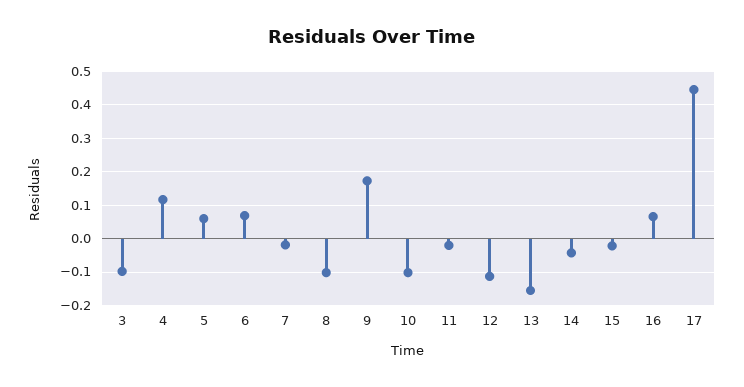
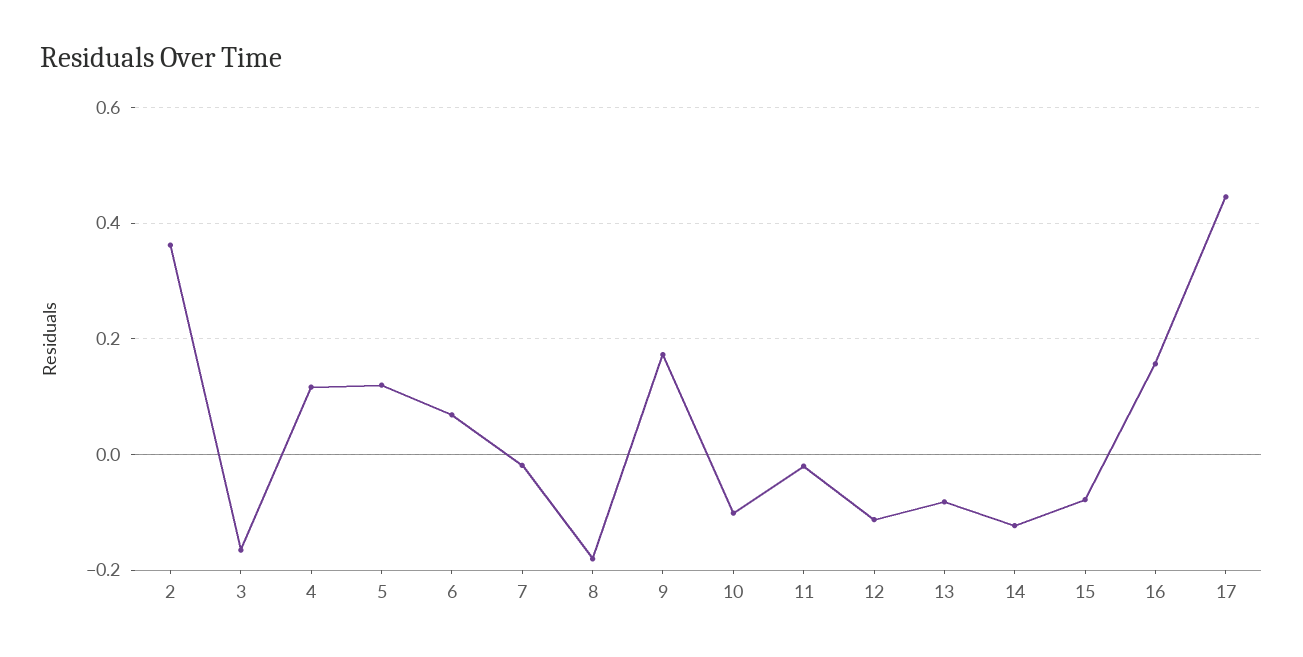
  {
-   "3": -0.1,
+   "3": -0.16,
    "4": 0.12,
-   "5": 0.06,
+   "5": 0.12,
    "6": 0.06,
    "7": -0.02,
-   "8": -0.1,
+   "8": -0.18,
    "9": 0.18,
    "10": -0.1,
    "11": -0.02,
    "12": -0.12,
-   "13": -0.16,
+   "13": -0.08,
-   "14": -0.04,
+   "14": -0.12,
-   "15": -0.02,
+   "15": -0.08,
-   "16": 0.06,
+   "16": 0.16,
-   "17": 0.44
+   "17": 0.44,
+   "2": 0.36
  }

